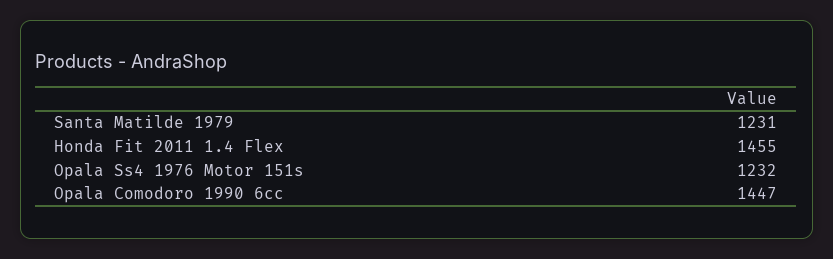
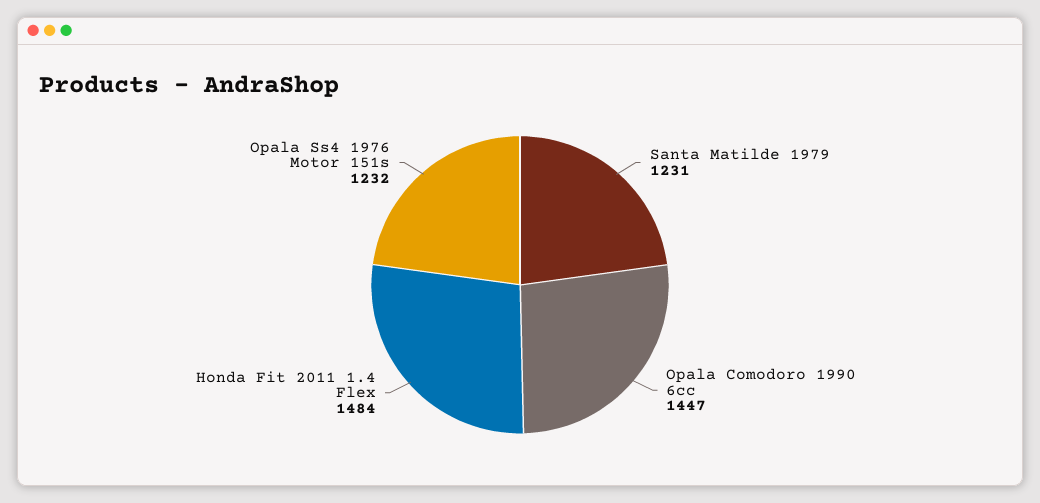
  {
    "Santa Matilde 1979": 1231,
-   "Honda Fit 2011 1.4 Flex": 1455,
+   "Honda Fit 2011 1.4 Flex": 1484,
    "Opala Ss4 1976 Motor 151s": 1232,
    "Opala Comodoro 1990 6cc": 1447
  }

